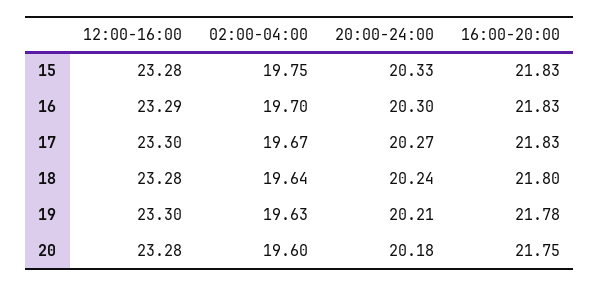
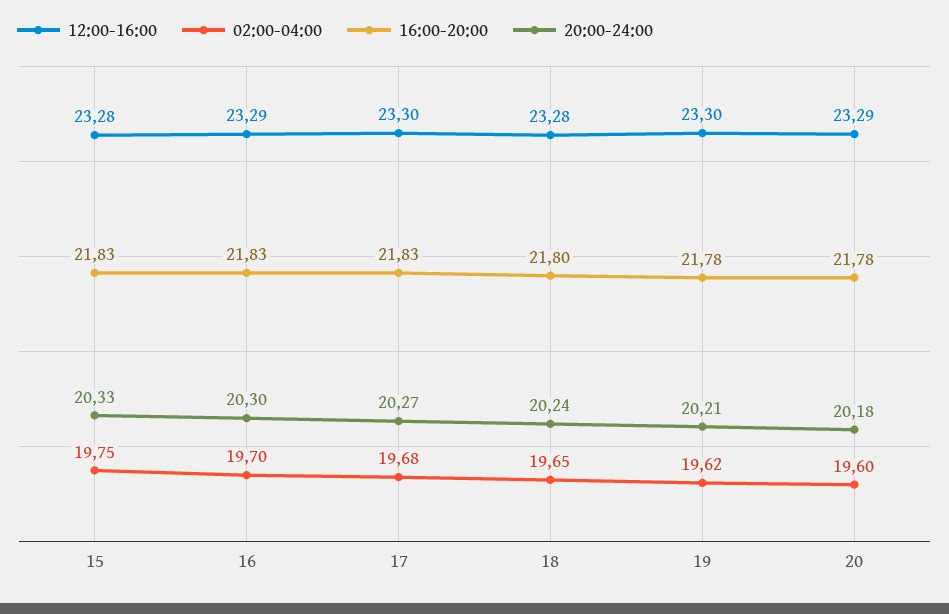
  {
    "12:00-16:00": {
      "15": 23.28,
      "16": 23.29,
      "17": 23.3,
      "18": 23.28,
      "19": 23.3,
-     "20": 23.28
+     "20": 23.29
    },
    "02:00-04:00": {
      "15": 19.75,
      "16": 19.7,
-     "17": 19.67,
+     "17": 19.68,
-     "18": 19.64,
+     "18": 19.65,
-     "19": 19.63,
+     "19": 19.62,
      "20": 19.6
    },
    "20:00-24:00": {
      "15": 20.33,
      "16": 20.3,
      "17": 20.27,
      "18": 20.24,
      "19": 20.21,
      "20": 20.18
    },
    "16:00-20:00": {
      "15": 21.83,
      "16": 21.83,
      "17": 21.83,
      "18": 21.8,
      "19": 21.78,
-     "20": 21.75
+     "20": 21.78
    }
  }

